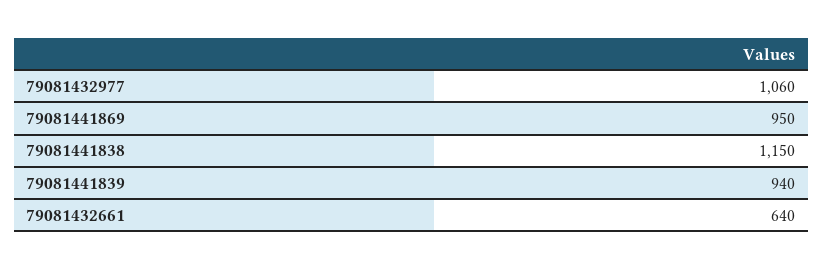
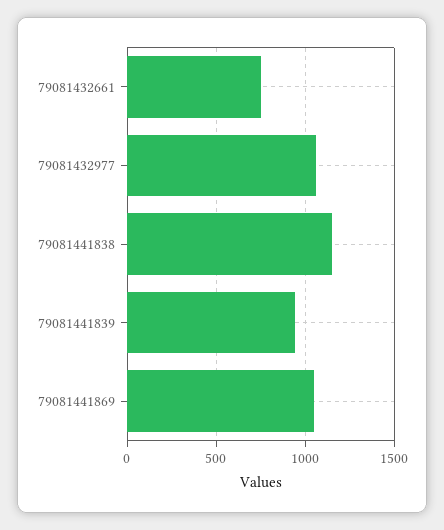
  {
    "79081432977": 1060,
-   "79081441869": 950,
+   "79081441869": 1050,
    "79081441838": 1150,
    "79081441839": 940,
-   "79081432661": 640
+   "79081432661": 750
  }

